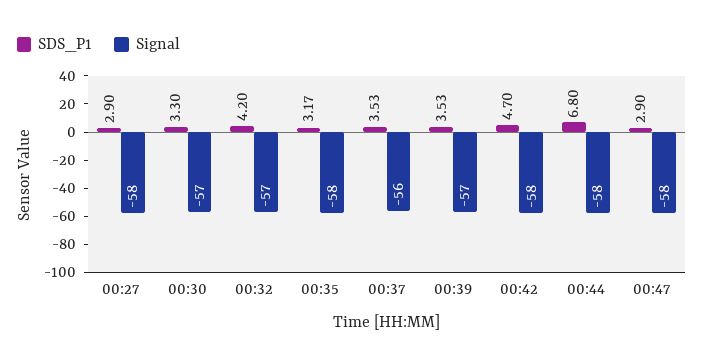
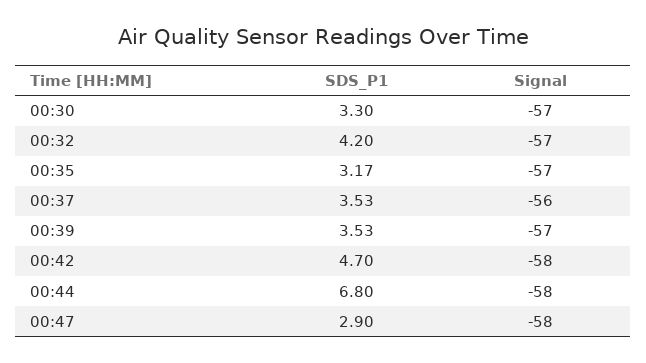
  {
    "SDS_P1": {
-     "00:27": 2.9,
      "00:30": 3.3,
      "00:32": 4.2,
      "00:35": 3.17,
      "00:37": 3.53,
      "00:39": 3.53,
      "00:42": 4.7,
      "00:44": 6.8,
      "00:47": 2.9
    },
    "Signal": {
-     "00:27": -58,
      "00:30": -57,
      "00:32": -57,
-     "00:35": -58,
+     "00:35": -57,
      "00:37": -56,
      "00:39": -57,
      "00:42": -58,
      "00:44": -58,
      "00:47": -58
    }
  }

